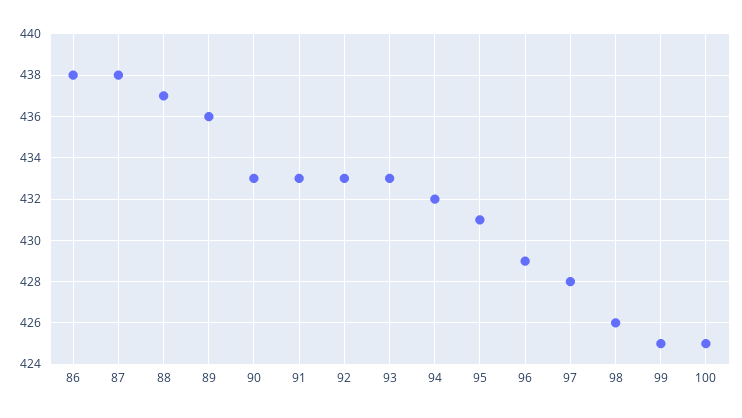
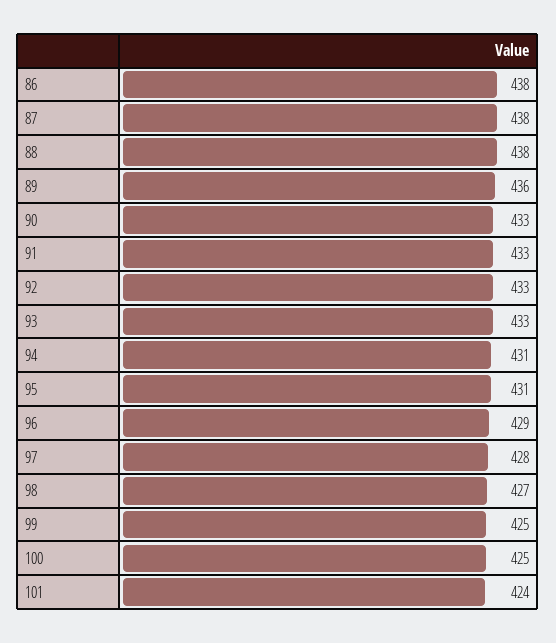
  {
    "86": 438,
    "87": 438,
-   "88": 437,
+   "88": 438,
    "89": 436,
    "90": 433,
    "91": 433,
    "92": 433,
    "93": 433,
-   "94": 432,
+   "94": 431,
    "95": 431,
    "96": 429,
    "97": 428,
-   "98": 426,
+   "98": 427,
    "99": 425,
-   "100": 425
+   "100": 425,
+   "101": 424
  }

